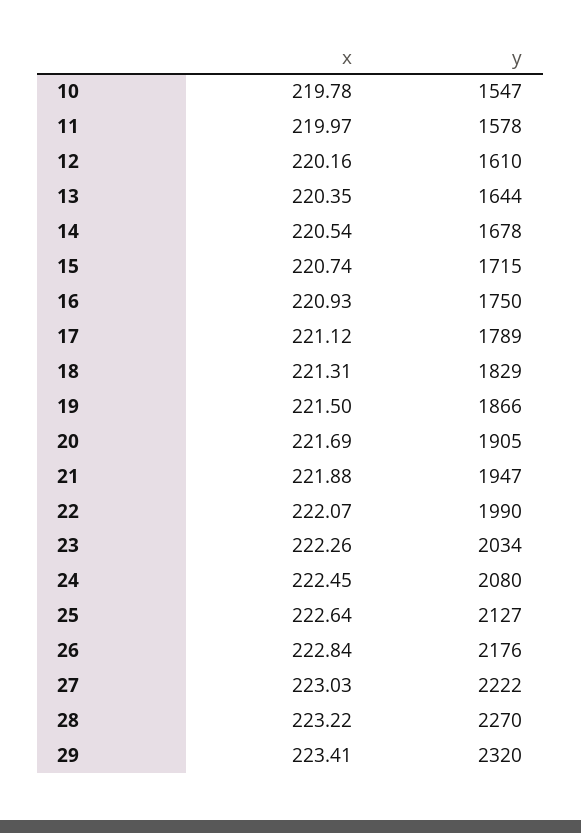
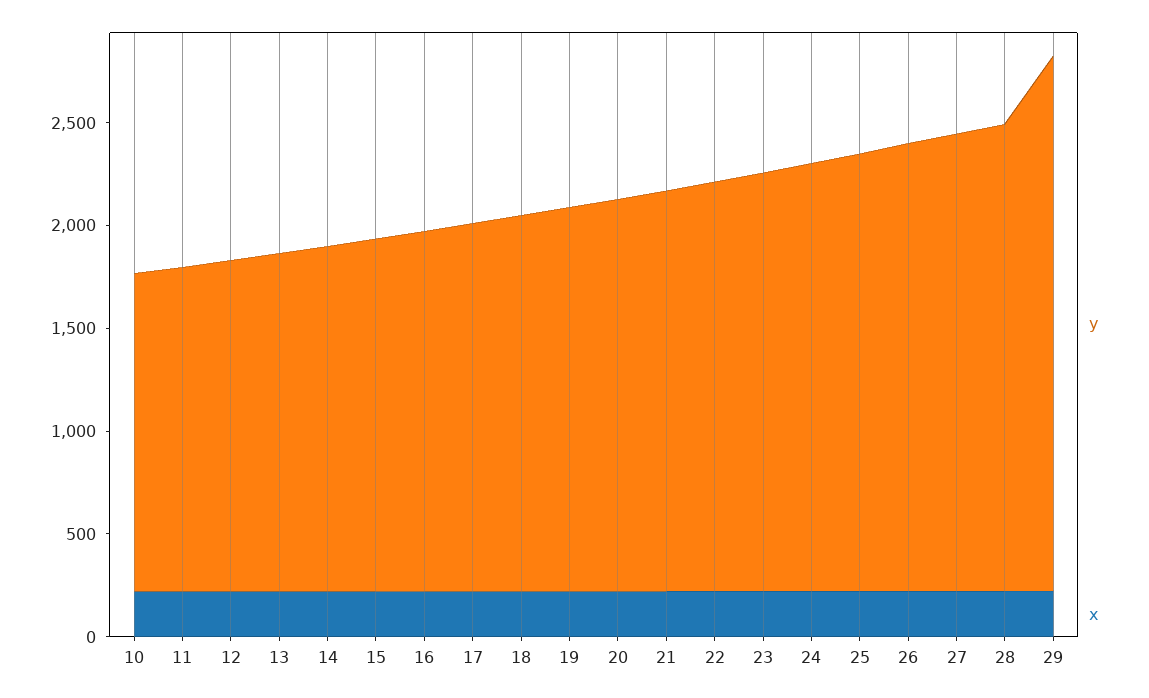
  {
    "x": {
      "10": 219.78,
      "11": 219.97,
      "12": 220.16,
      "13": 220.35,
      "14": 220.54,
      "15": 220.74,
      "16": 220.93,
      "17": 221.12,
      "18": 221.31,
      "19": 221.5,
      "20": 221.69,
      "21": 221.88,
      "22": 222.07,
      "23": 222.26,
      "24": 222.45,
      "25": 222.64,
      "26": 222.84,
      "27": 223.03,
      "28": 223.22,
      "29": 223.41
    },
    "y": {
      "10": 1547,
      "11": 1578,
      "12": 1610,
      "13": 1644,
      "14": 1678,
      "15": 1715,
      "16": 1750,
      "17": 1789,
      "18": 1829,
      "19": 1866,
      "20": 1905,
      "21": 1947,
      "22": 1990,
      "23": 2034,
      "24": 2080,
      "25": 2127,
      "26": 2176,
      "27": 2222,
      "28": 2270,
-     "29": 2320
+     "29": 2600
    }
  }

